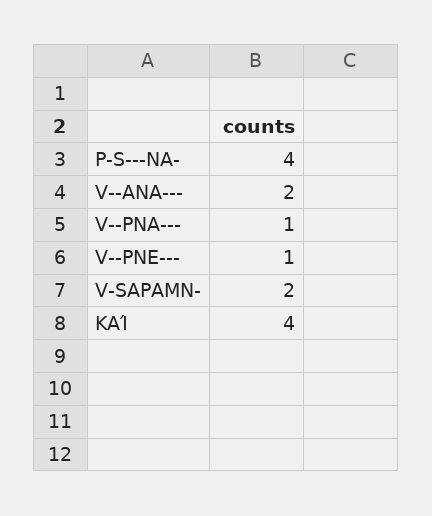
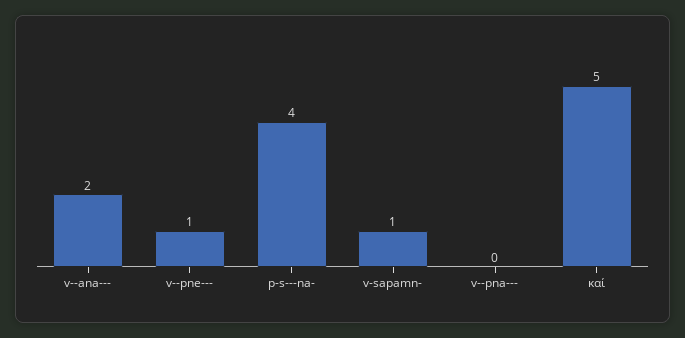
  {
    "P-S---NA-": 4,
    "V--ANA---": 2,
-   "V--PNA---": 1,
+   "V--PNA---": 0,
    "V--PNE---": 1,
-   "V-SAPAMN-": 2,
+   "V-SAPAMN-": 1,
-   "ΚΑΊ": 4
+   "ΚΑΊ": 5
  }

